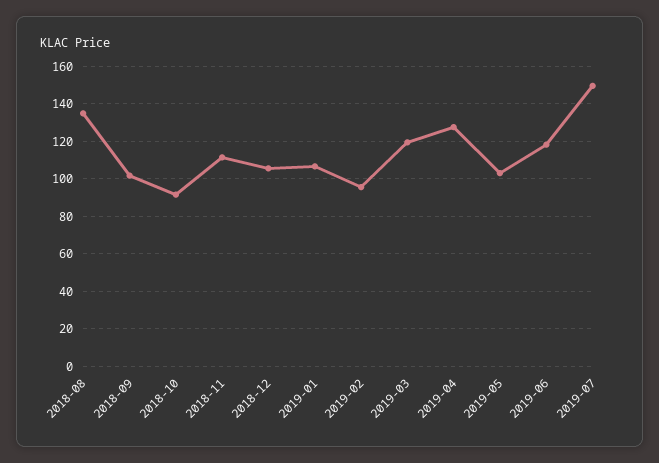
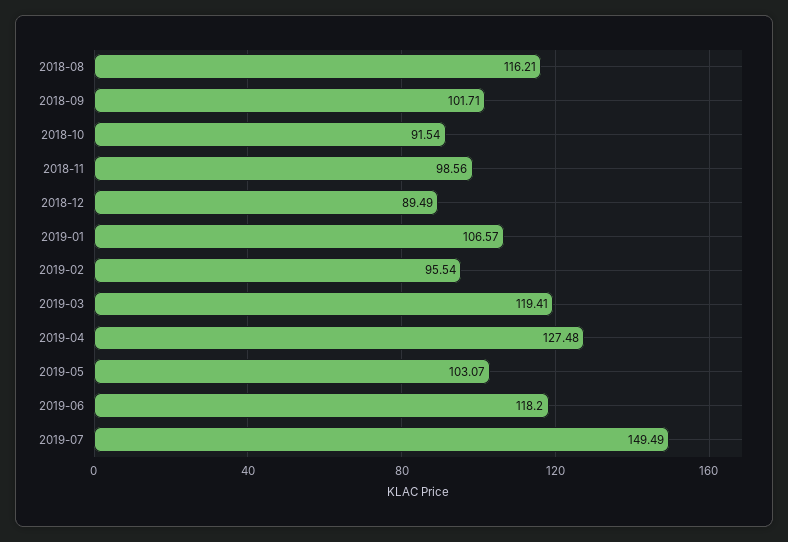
  {
-   "2018-08": 135,
+   "2018-08": 116.21,
    "2018-09": 101.71,
    "2018-10": 91.54,
-   "2018-11": 110,
+   "2018-11": 98.56,
-   "2018-12": 105,
+   "2018-12": 89.49,
    "2019-01": 106.57,
    "2019-02": 95.54,
    "2019-03": 119.41,
    "2019-04": 127.48,
    "2019-05": 103.07,
    "2019-06": 118.2,
    "2019-07": 149.49
  }

